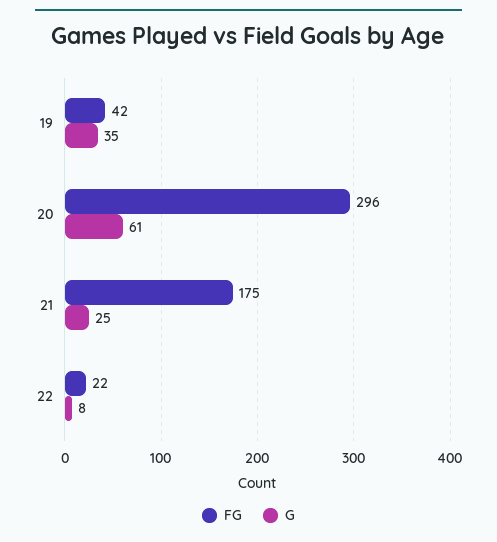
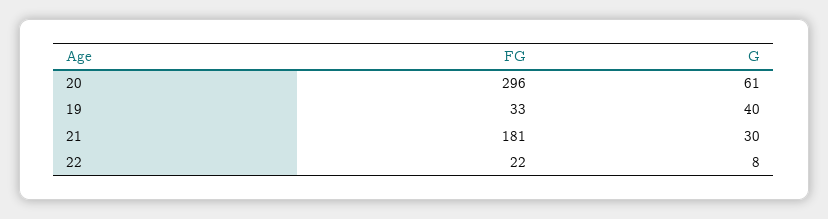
  {
    "FG": {
-     "19": 42,
+     "19": 33,
      "20": 296,
-     "21": 175,
+     "21": 181,
      "22": 22
    },
    "G": {
-     "19": 35,
+     "19": 40,
      "20": 61,
-     "21": 25,
+     "21": 30,
      "22": 8
    }
  }

